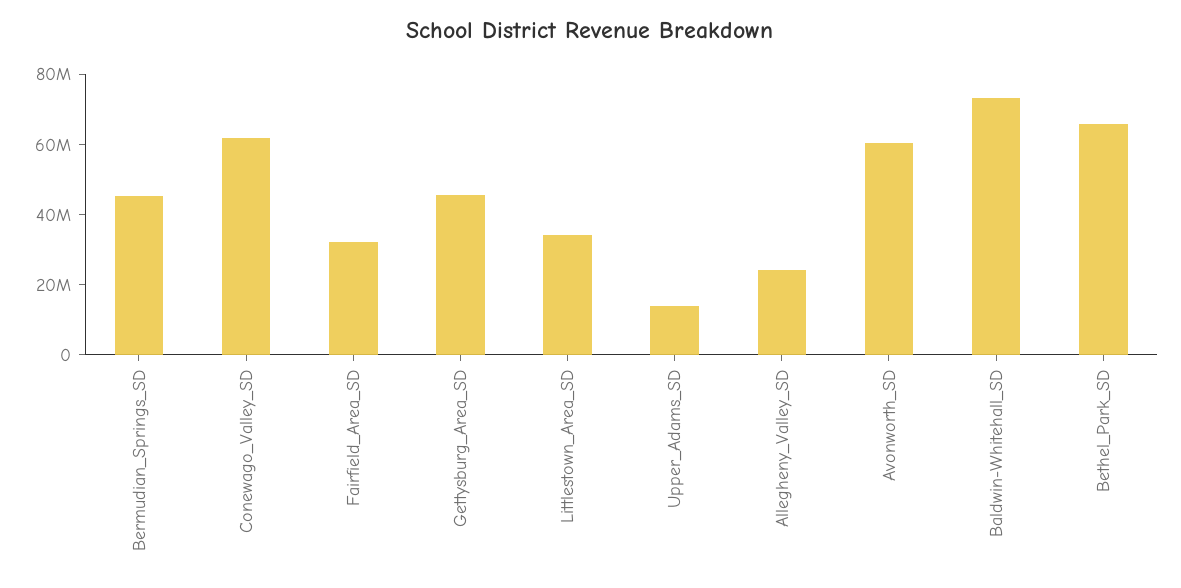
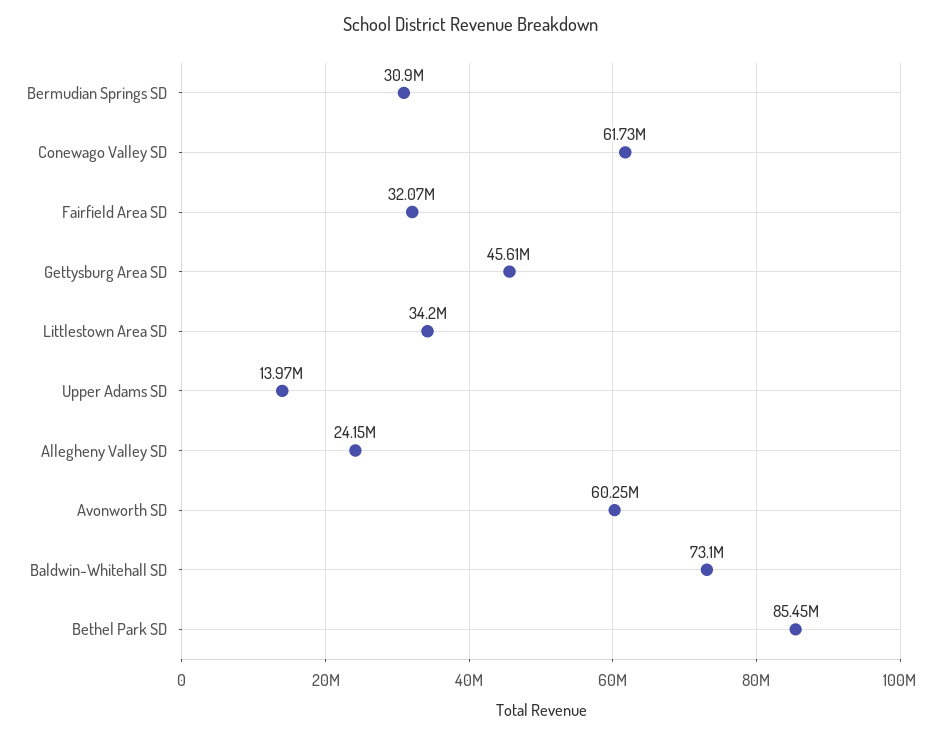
  {
-   "Bermudian_Springs_SD": 45000000,
+   "Bermudian_Springs_SD": 30900000,
    "Conewago_Valley_SD": 61730000,
    "Fairfield_Area_SD": 32070000,
    "Gettysburg_Area_SD": 45610000,
    "Littlestown_Area_SD": 34200000,
    "Upper_Adams_SD": 13970000,
    "Allegheny_Valley_SD": 24150000,
    "Avonworth_SD": 60250000,
    "Baldwin-Whitehall_SD": 73100000,
-   "Bethel_Park_SD": 65000000
+   "Bethel_Park_SD": 85450000
  }

